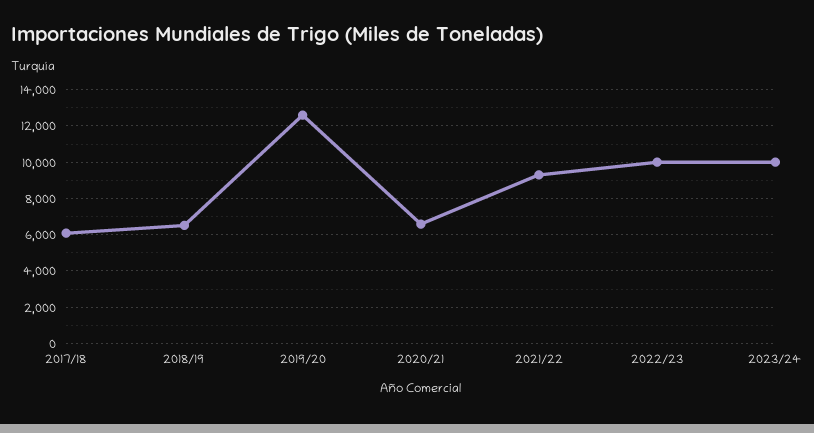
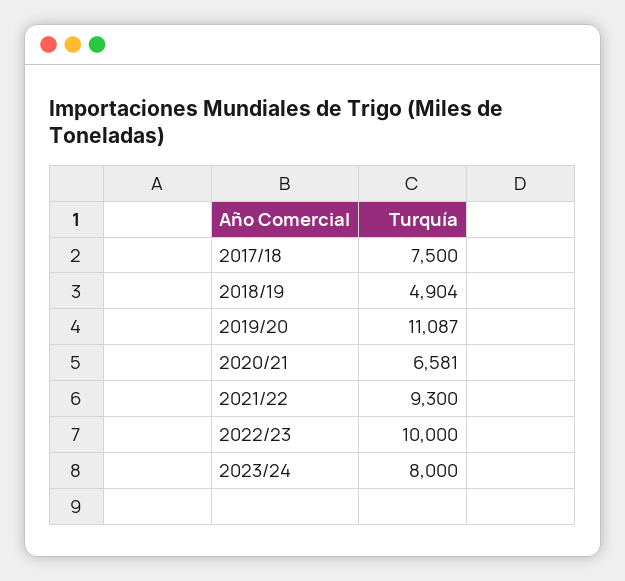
  {
-   "2017/18": 6000,
+   "2017/18": 7500,
-   "2018/19": 6500,
+   "2018/19": 4904,
-   "2019/20": 12500,
+   "2019/20": 11087,
    "2020/21": 6581,
    "2021/22": 9300,
    "2022/23": 10000,
-   "2023/24": 10000
+   "2023/24": 8000
  }

